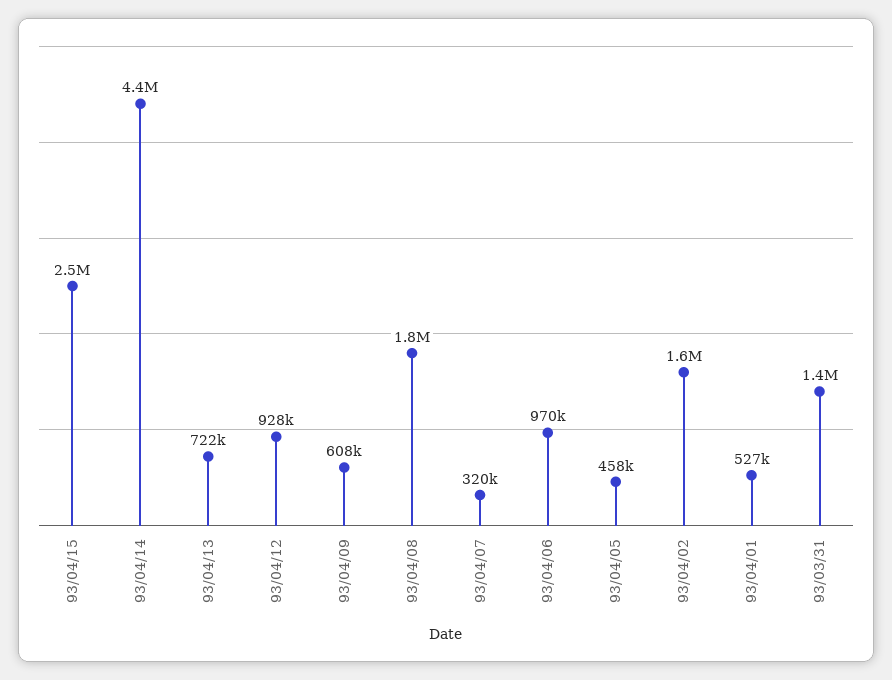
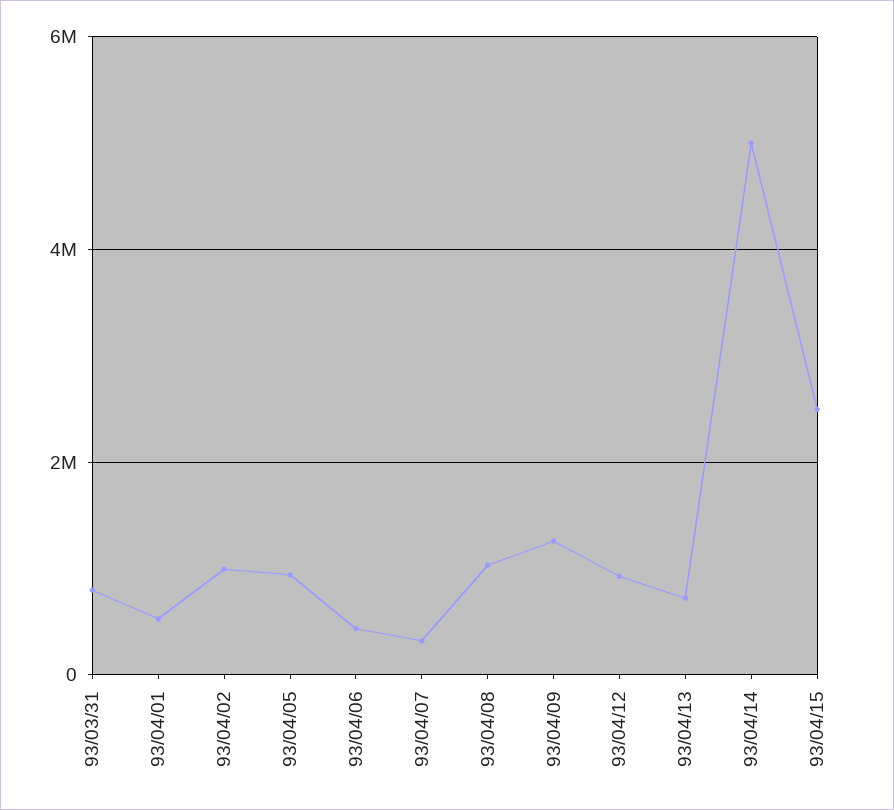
  {
    "93/04/15": 2500000,
-   "93/04/14": 4400000,
+   "93/04/14": 5000000,
    "93/04/13": 722000,
    "93/04/12": 928000,
-   "93/04/09": 608000,
+   "93/04/09": 1200000,
-   "93/04/08": 1800000,
+   "93/04/08": 1000000,
    "93/04/07": 320000,
-   "93/04/06": 970000,
+   "93/04/06": 400000,
-   "93/04/05": 458000,
+   "93/04/05": 1000000,
-   "93/04/02": 1600000,
+   "93/04/02": 1000000,
    "93/04/01": 527000,
-   "93/03/31": 1400000
+   "93/03/31": 800000
  }

